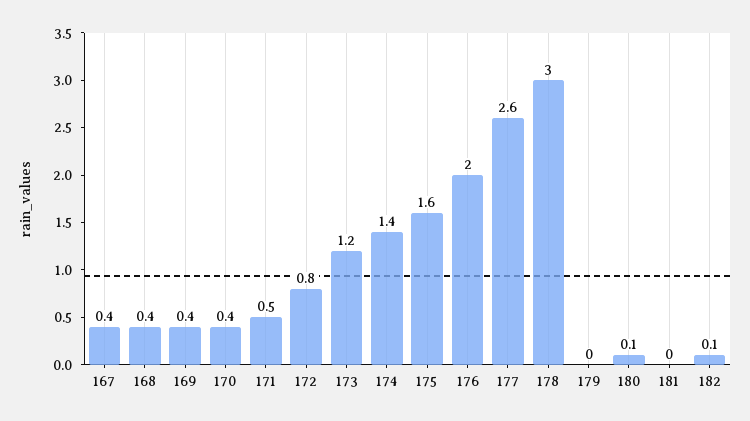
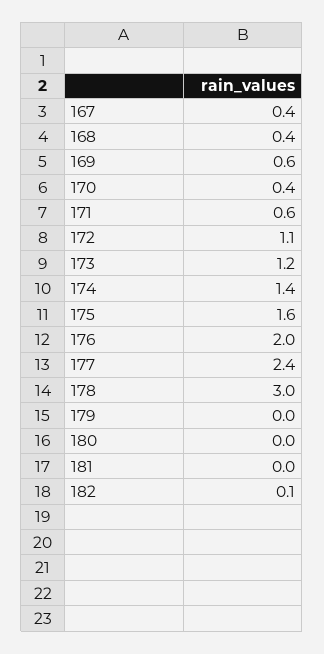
  {
    "167": 0.4,
    "168": 0.4,
-   "169": 0.4,
+   "169": 0.6,
    "170": 0.4,
-   "171": 0.5,
+   "171": 0.6,
-   "172": 0.8,
+   "172": 1.1,
    "173": 1.2,
    "174": 1.4,
    "175": 1.6,
    "176": 2,
-   "177": 2.6,
+   "177": 2.4,
    "178": 3,
    "179": 0,
-   "180": 0.1,
+   "180": 0,
    "181": 0,
    "182": 0.1
  }

